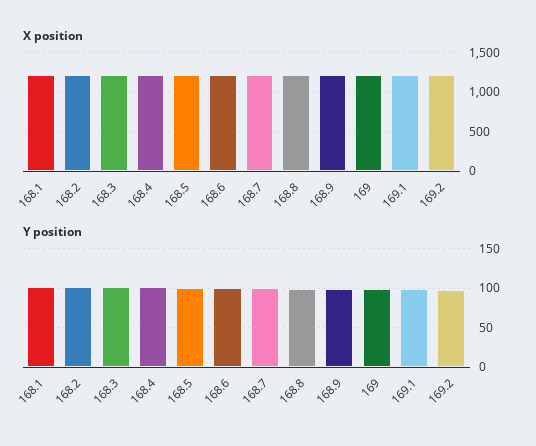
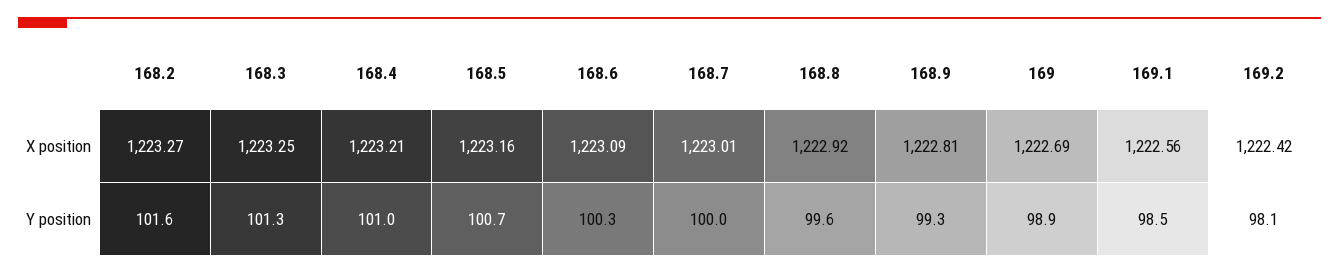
  {
    "X position": {
-     "168.1": 1200,
      "168.2": 1223.27,
      "168.3": 1223.25,
      "168.4": 1223.21,
      "168.5": 1223.16,
      "168.6": 1223.09,
      "168.7": 1223.01,
      "168.8": 1222.92,
      "168.9": 1222.81,
      "169": 1222.69,
      "169.1": 1222.56,
      "169.2": 1222.42
    },
    "Y position": {
-     "168.1": 100,
      "168.2": 101.6,
      "168.3": 101.3,
      "168.4": 101,
      "168.5": 100.7,
      "168.6": 100.3,
      "168.7": 100,
      "168.8": 99.6,
      "168.9": 99.3,
      "169": 98.9,
      "169.1": 98.5,
      "169.2": 98.1
    }
  }

